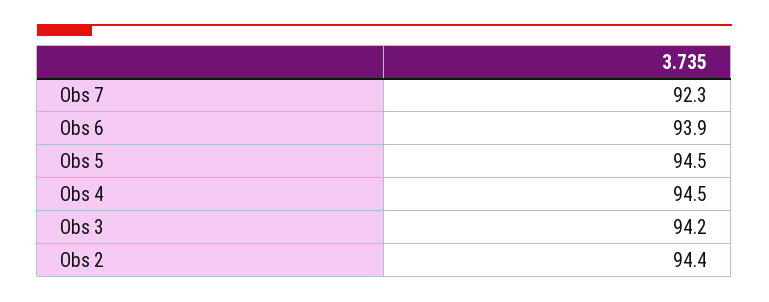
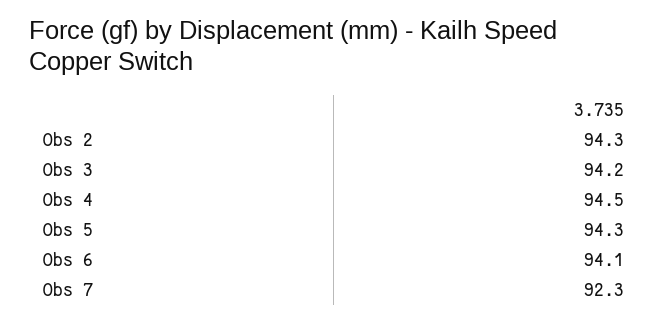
  {
    "Obs 7": 92.3,
-   "Obs 6": 93.9,
+   "Obs 6": 94.1,
-   "Obs 5": 94.5,
+   "Obs 5": 94.3,
    "Obs 4": 94.5,
    "Obs 3": 94.2,
-   "Obs 2": 94.4
+   "Obs 2": 94.3
  }

